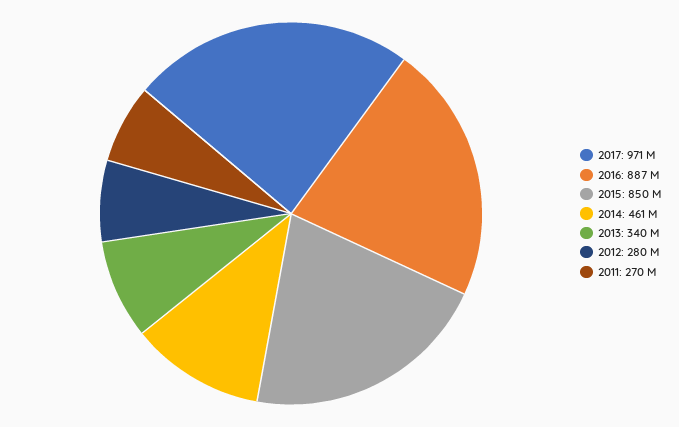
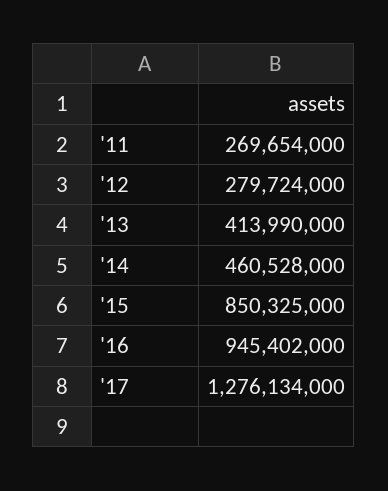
  {
-   "2017": 971000000,
+   "2017": 1276134000,
-   "2016": 887000000,
+   "2016": 945402000,
    "2015": 850325000,
    "2014": 460528000,
-   "2013": 340000000,
+   "2013": 413990000,
    "2012": 279724000,
    "2011": 269654000
  }

